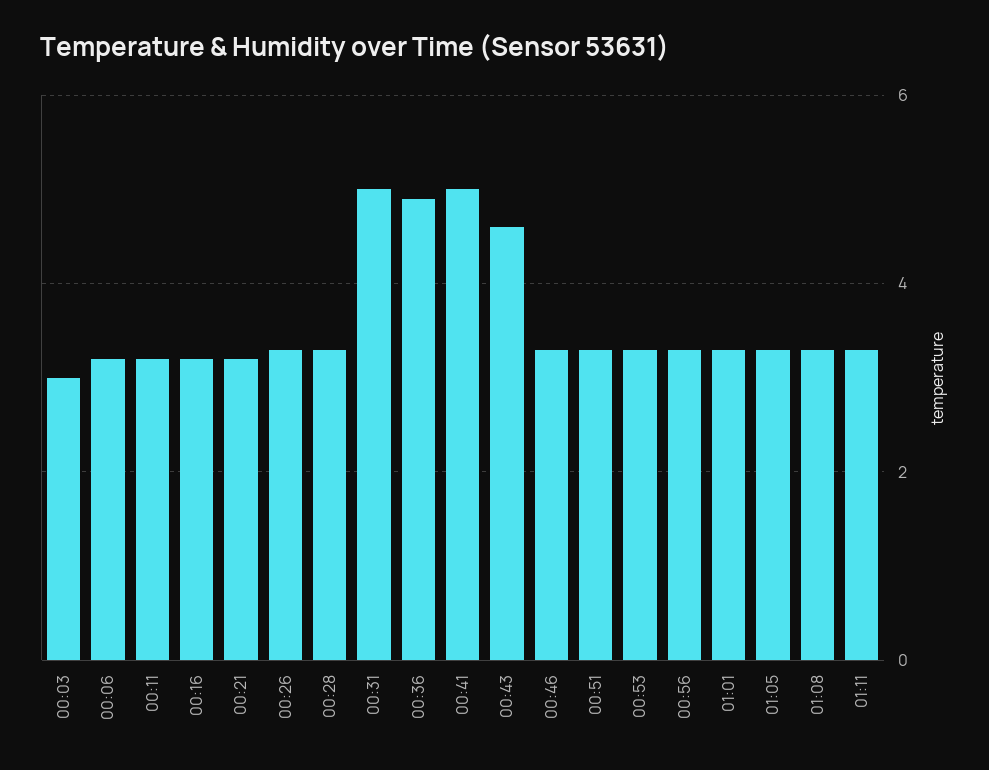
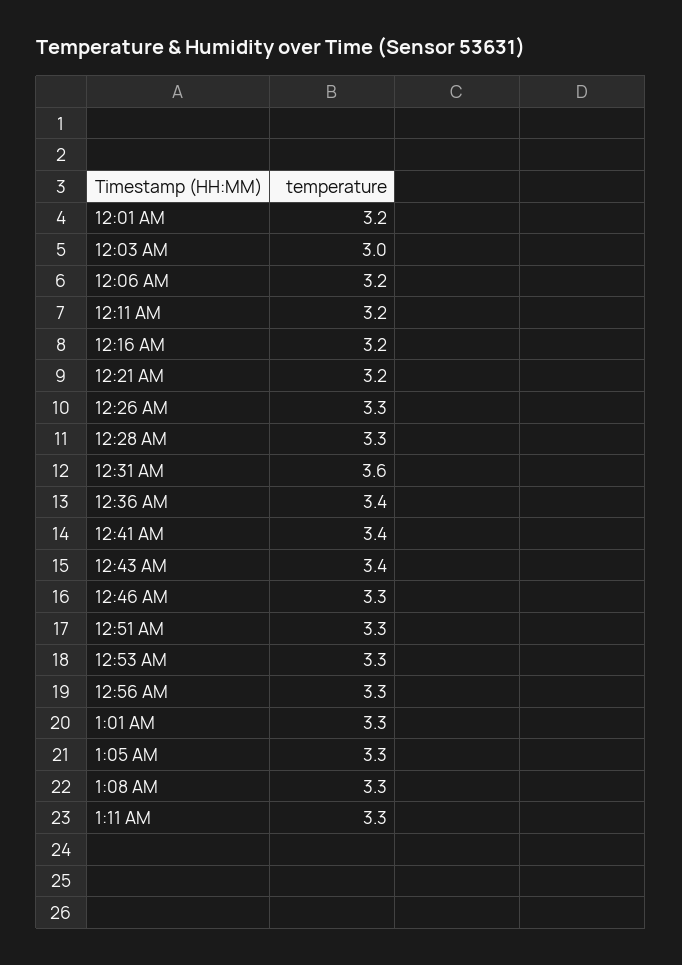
  {
    "00:03": 3,
    "00:06": 3.2,
    "00:11": 3.2,
    "00:16": 3.2,
    "00:21": 3.2,
    "00:26": 3.3,
    "00:28": 3.3,
-   "00:31": 5,
+   "00:31": 3.6,
-   "00:36": 5,
+   "00:36": 3.4,
-   "00:41": 5,
+   "00:41": 3.4,
-   "00:43": 4.5,
+   "00:43": 3.4,
    "00:46": 3.3,
    "00:51": 3.3,
    "00:53": 3.3,
    "00:56": 3.3,
    "01:01": 3.3,
    "01:05": 3.3,
    "01:08": 3.3,
-   "01:11": 3.3
+   "01:11": 3.3,
+   "12:01 AM": 3.2
  }

